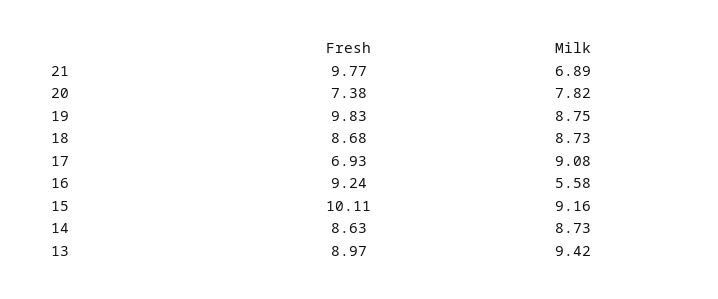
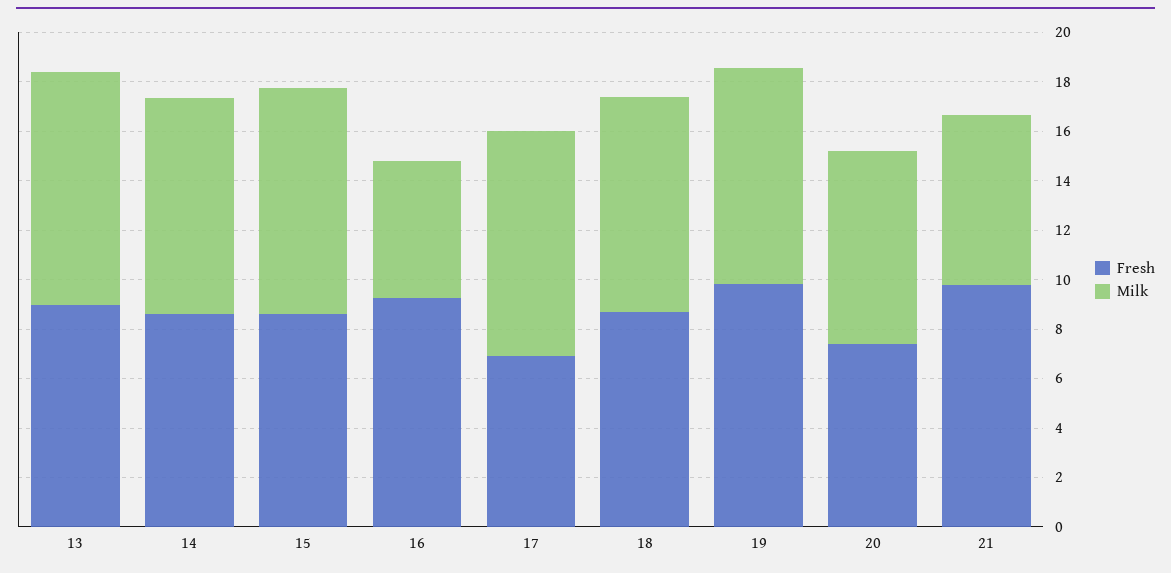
  {
    "Fresh": {
      "21": 9.77,
      "20": 7.38,
      "19": 9.83,
      "18": 8.68,
      "17": 6.93,
      "16": 9.24,
-     "15": 10.11,
+     "15": 8.5,
      "14": 8.63,
      "13": 8.97
    },
    "Milk": {
      "21": 6.89,
      "20": 7.82,
      "19": 8.75,
      "18": 8.73,
      "17": 9.08,
      "16": 5.58,
      "15": 9.16,
      "14": 8.73,
      "13": 9.42
    }
  }

